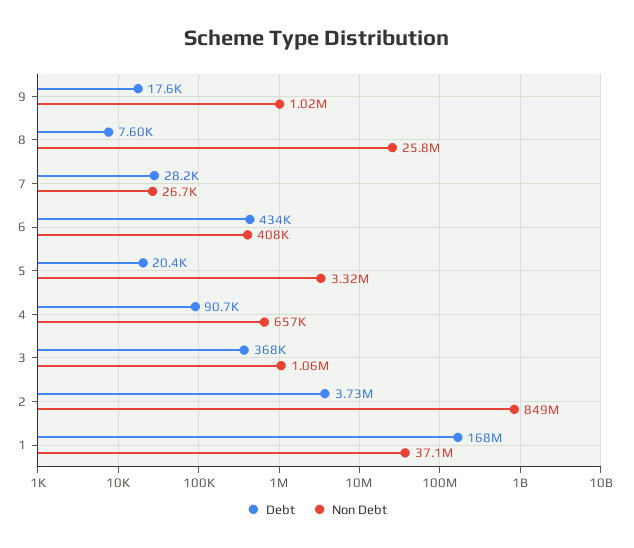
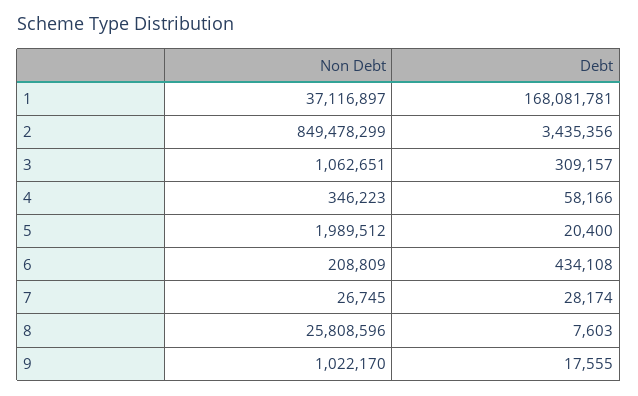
  {
    "Debt": {
      "9": 17555,
      "8": 7603,
      "7": 28174,
      "6": 434108,
      "5": 20400,
-     "4": 90700,
+     "4": 58166,
-     "3": 368000,
+     "3": 309157,
-     "2": 3730000,
+     "2": 3435356,
      "1": 168081781
    },
    "Non Debt": {
      "9": 1022170,
      "8": 25808596,
      "7": 26745,
-     "6": 408000,
+     "6": 208809,
-     "5": 3320000,
+     "5": 1989512,
-     "4": 657000,
+     "4": 346223,
      "3": 1062651,
      "2": 849478299,
      "1": 37116897
    }
  }

